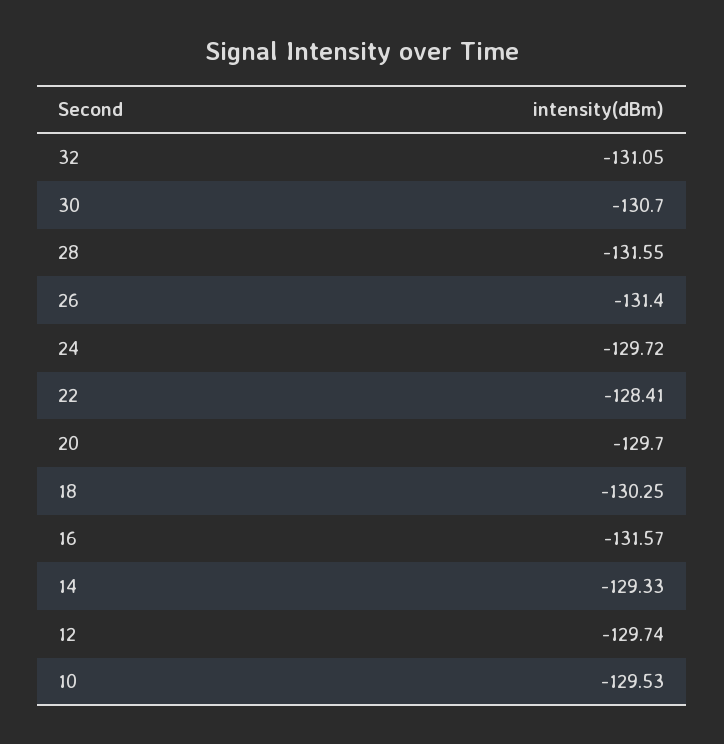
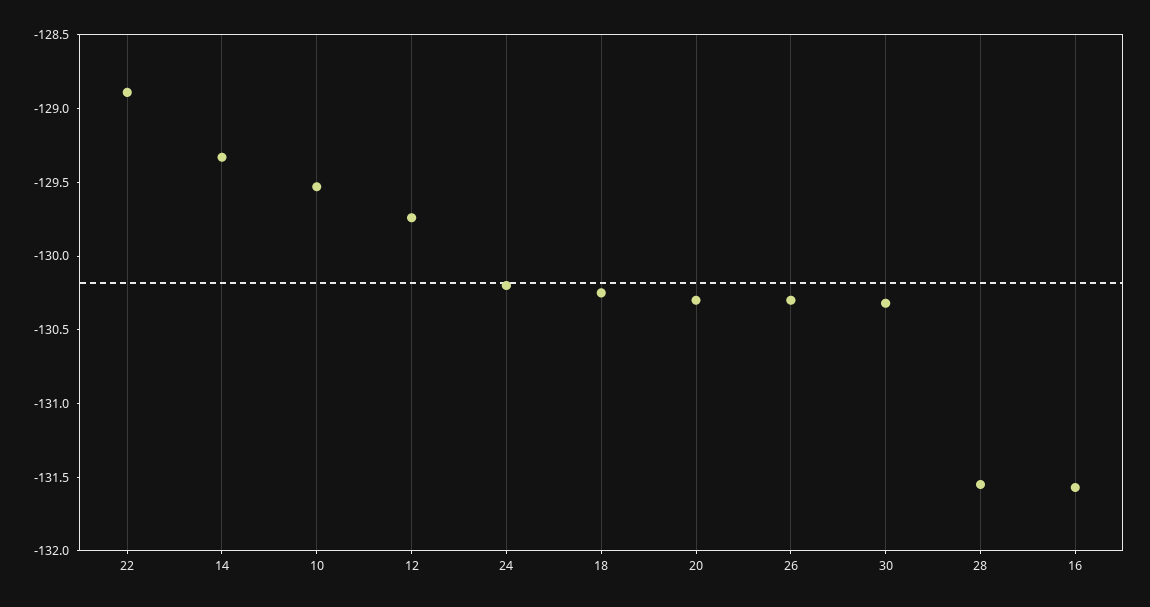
  {
-   "32": -131.05,
-   "30": -130.7,
+   "30": -130.3,
    "28": -131.55,
-   "26": -131.4,
+   "26": -130.3,
-   "24": -129.72,
+   "24": -130.2,
-   "22": -128.41,
+   "22": -128.9,
-   "20": -129.7,
+   "20": -130.3,
    "18": -130.25,
    "16": -131.57,
    "14": -129.33,
    "12": -129.74,
    "10": -129.53
  }

